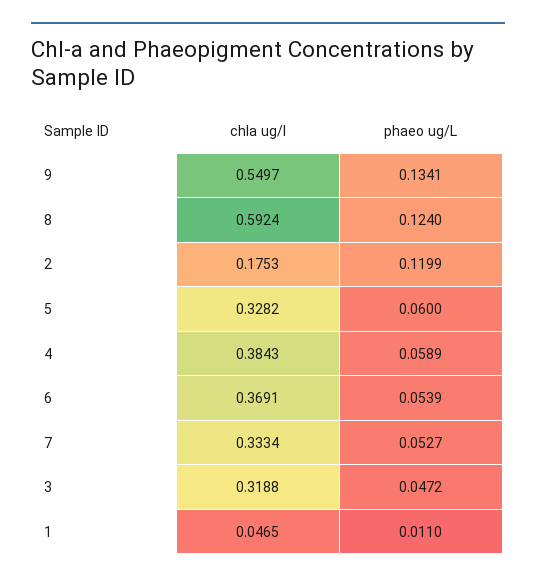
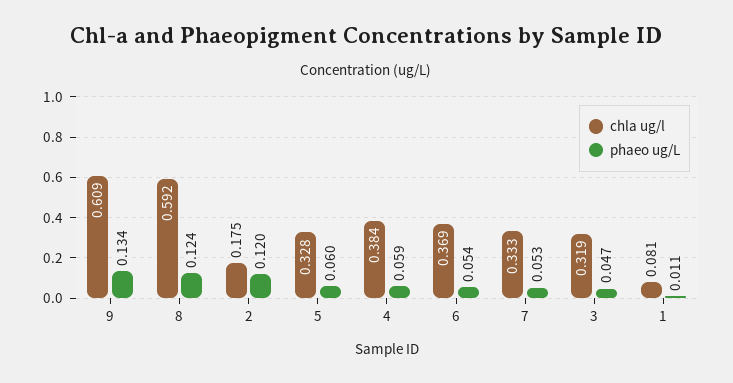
  {
    "chla ug/l": {
-     "9": 0.5497,
+     "9": 0.609,
      "8": 0.5924,
      "2": 0.1753,
      "5": 0.3282,
      "4": 0.3843,
      "6": 0.3691,
      "7": 0.3334,
      "3": 0.3188,
-     "1": 0.0465
+     "1": 0.081
    },
    "phaeo ug/L": {
      "9": 0.1341,
      "8": 0.124,
      "2": 0.1199,
      "5": 0.06,
      "4": 0.0589,
      "6": 0.0539,
      "7": 0.0527,
      "3": 0.0472,
      "1": 0.011
    }
  }

